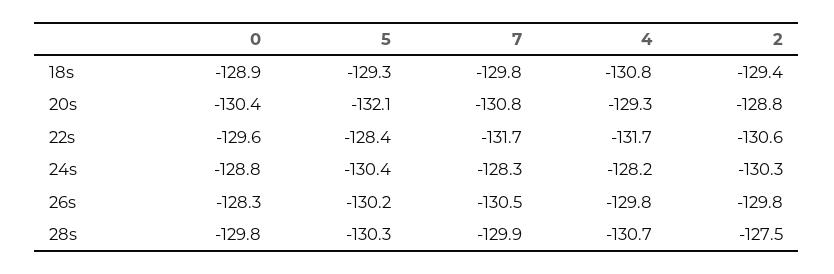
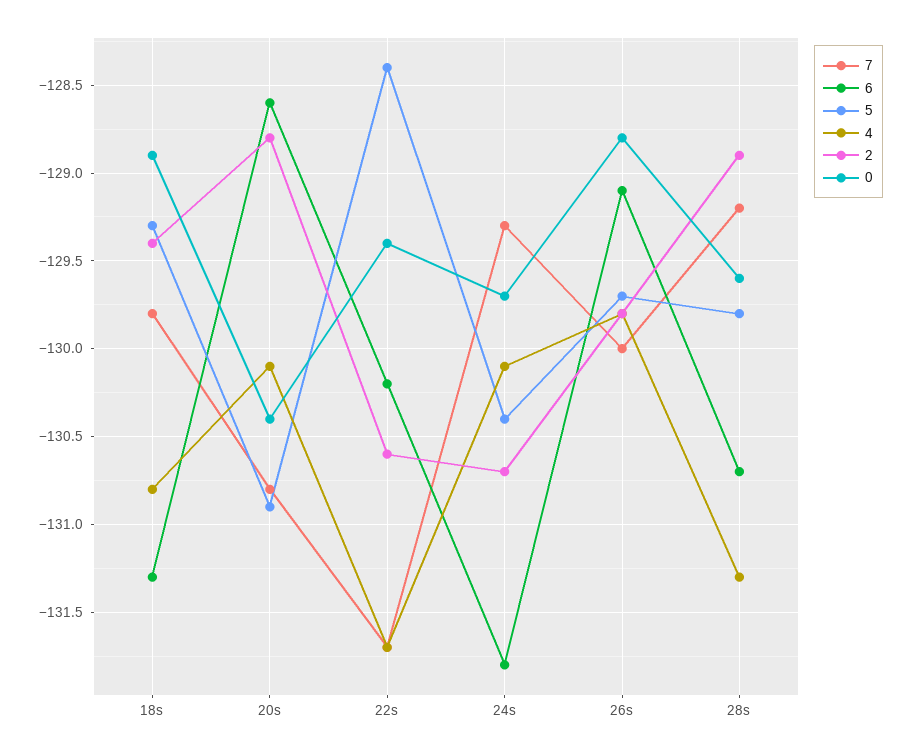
  {
    "0": {
      "18s": -128.9,
      "20s": -130.4,
-     "22s": -129.6,
+     "22s": -129.4,
-     "24s": -128.8,
+     "24s": -129.7,
-     "26s": -128.3,
+     "26s": -128.8,
-     "28s": -129.8
+     "28s": -129.6
    },
    "5": {
      "18s": -129.3,
-     "20s": -132.1,
+     "20s": -130.9,
      "22s": -128.4,
      "24s": -130.4,
-     "26s": -130.2,
+     "26s": -129.7,
-     "28s": -130.3
+     "28s": -129.8
    },
    "7": {
      "18s": -129.8,
      "20s": -130.8,
      "22s": -131.7,
-     "24s": -128.3,
+     "24s": -129.3,
-     "26s": -130.5,
+     "26s": -130,
-     "28s": -129.9
+     "28s": -129.2
    },
    "4": {
      "18s": -130.8,
-     "20s": -129.3,
+     "20s": -130.1,
      "22s": -131.7,
-     "24s": -128.2,
+     "24s": -130.1,
      "26s": -129.8,
-     "28s": -130.7
+     "28s": -131.3
    },
    "2": {
      "18s": -129.4,
      "20s": -128.8,
      "22s": -130.6,
-     "24s": -130.3,
+     "24s": -130.7,
      "26s": -129.8,
-     "28s": -127.5
+     "28s": -128.9
-   }
+   },
+   "6": {
+     "18s": -131.3,
+     "20s": -128.6,
+     "22s": -130.2,
+     "24s": -131.8,
+     "26s": -129.1,
+     "28s": -130.7
+   }
  }

